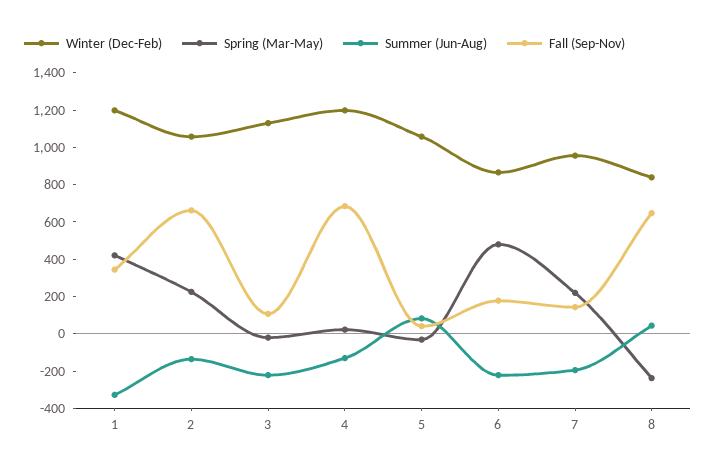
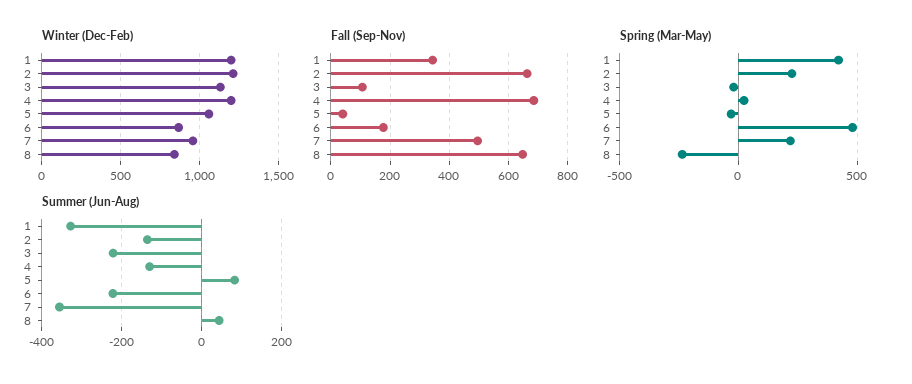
  {
    "Winter (Dec-Feb)": {
      "1": 1200,
-     "2": 1050,
+     "2": 1200,
      "3": 1150,
      "4": 1200,
      "5": 1050,
      "6": 850,
      "7": 950,
      "8": 850
    },
    "Spring (Mar-May)": {
      "1": 400,
      "2": 250,
      "3": 0,
      "4": 0,
      "5": -50,
      "6": 500,
      "7": 200,
      "8": -250
    },
    "Summer (Jun-Aug)": {
      "1": -320,
      "2": -140,
      "3": -220,
      "4": -140,
      "5": 80,
      "6": -220,
-     "7": -200,
+     "7": -360,
      "8": 40
    },
    "Fall (Sep-Nov)": {
      "1": 350,
      "2": 675,
      "3": 100,
      "4": 675,
      "5": 50,
      "6": 175,
-     "7": 150,
+     "7": 500,
      "8": 650
    }
  }

